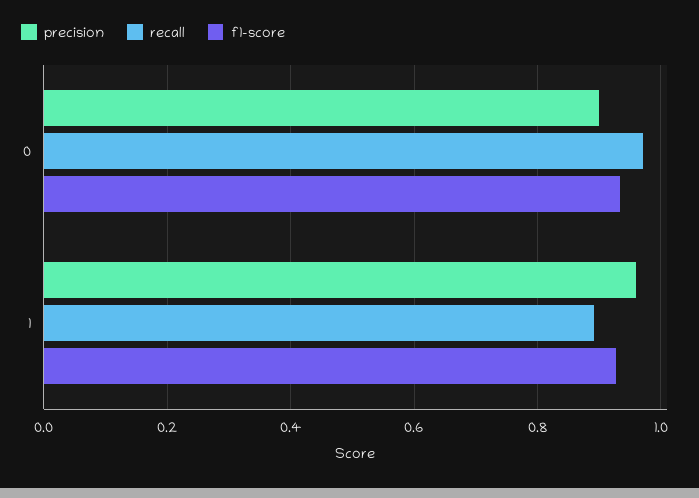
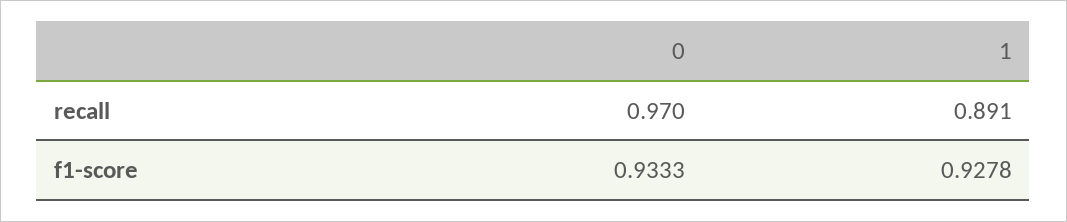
  {
-   "precision": {
-     "0": 0.9,
-     "1": 0.96
-   },
    "recall": {
      "0": 0.97,
      "1": 0.891
    },
    "f1-score": {
      "0": 0.9333,
      "1": 0.9278
    }
  }

